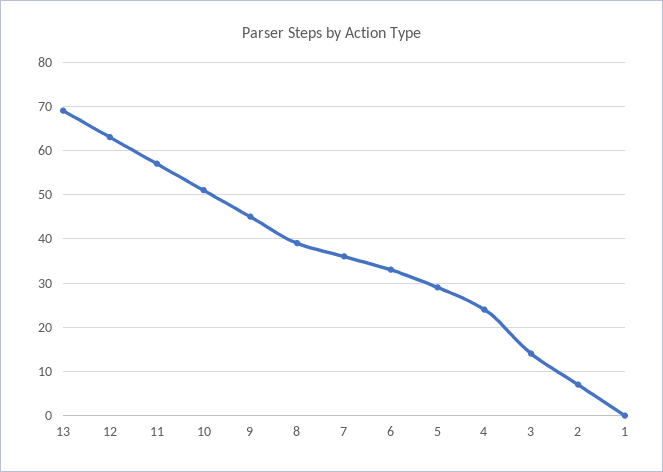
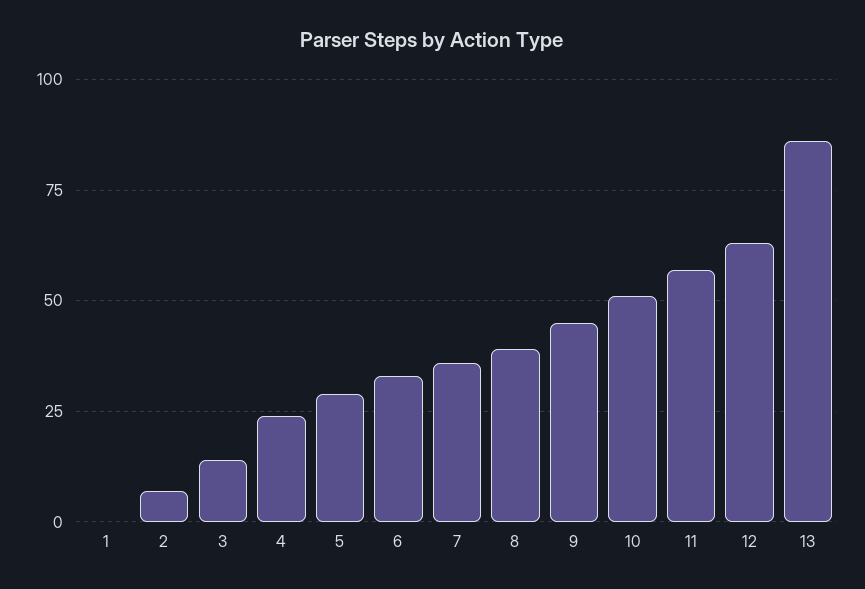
  {
-   "13": 70,
+   "13": 85,
    "12": 65,
    "11": 55,
    "10": 50,
    "9": 45,
    "8": 40,
    "7": 35,
    "6": 35,
    "5": 30,
    "4": 25,
    "3": 15,
    "2": 5,
    "1": 0
  }

